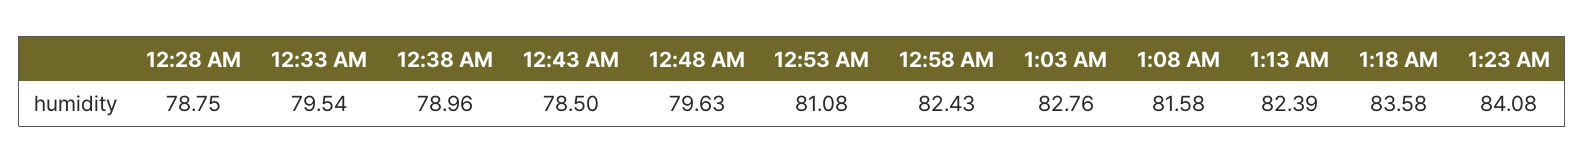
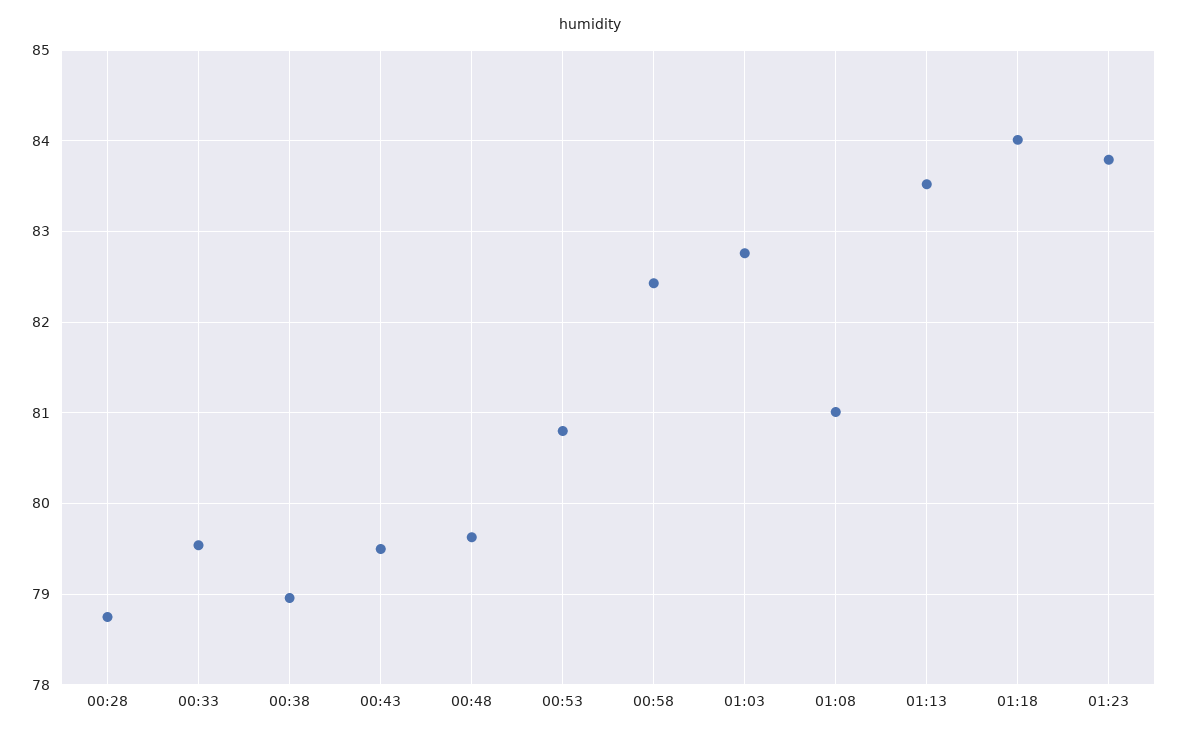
  {
    "12:28 AM": 78.75,
    "12:33 AM": 79.54,
    "12:38 AM": 78.96,
-   "12:43 AM": 78.5,
+   "12:43 AM": 79.5,
    "12:48 AM": 79.63,
-   "12:53 AM": 81.08,
+   "12:53 AM": 80.8,
    "12:58 AM": 82.43,
    "1:03 AM": 82.76,
-   "1:08 AM": 81.58,
+   "1:08 AM": 81,
-   "1:13 AM": 82.39,
+   "1:13 AM": 83.5,
-   "1:18 AM": 83.58,
+   "1:18 AM": 84,
-   "1:23 AM": 84.08
+   "1:23 AM": 83.8
  }

